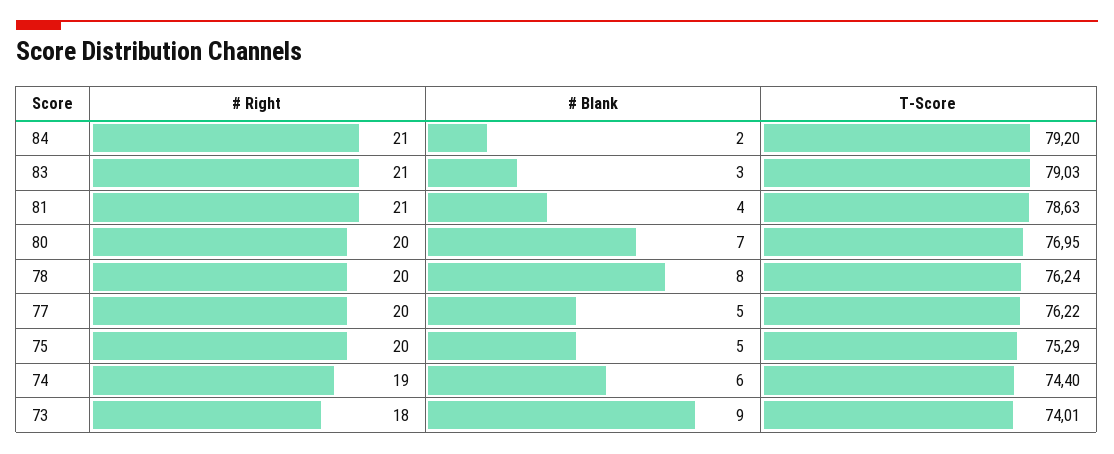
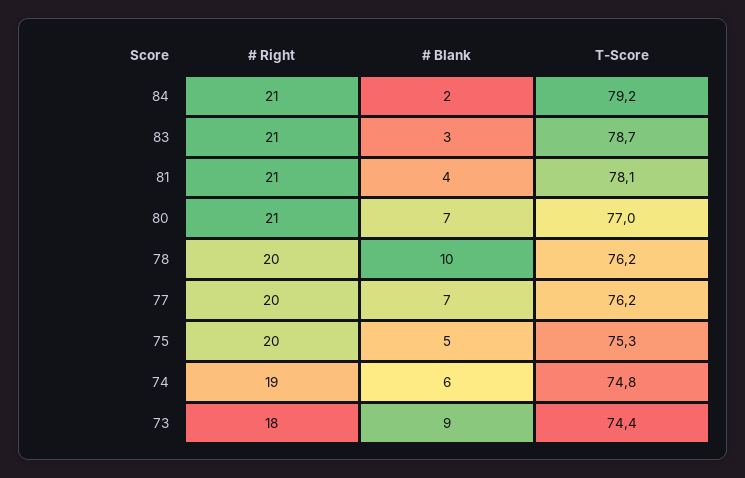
  {
    "# Right": {
      "84": 21,
      "83": 21,
      "81": 21,
-     "80": 20,
+     "80": 21,
      "78": 20,
      "77": 20,
      "75": 20,
      "74": 19,
      "73": 18
    },
    "# Blank": {
      "84": 2,
      "83": 3,
      "81": 4,
      "80": 7,
-     "78": 8,
+     "78": 10,
-     "77": 5,
+     "77": 7,
      "75": 5,
      "74": 6,
      "73": 9
    },
    "T-Score": {
      "84": 79.2,
-     "83": 79.03,
+     "83": 78.7,
-     "81": 78.63,
+     "81": 78.1,
      "80": 76.95,
      "78": 76.24,
      "77": 76.22,
      "75": 75.29,
-     "74": 74.4,
+     "74": 74.8,
-     "73": 74.01
+     "73": 74.4
    }
  }

